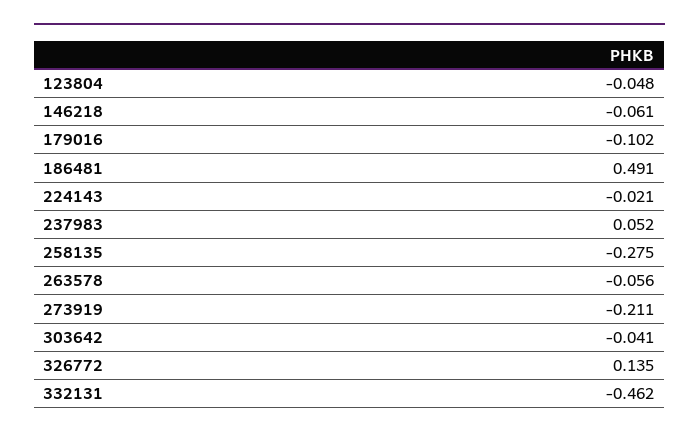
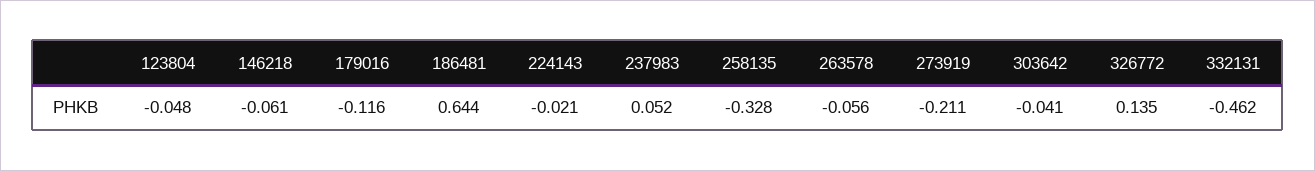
  {
    "123804": -0.048,
    "146218": -0.061,
-   "179016": -0.102,
+   "179016": -0.116,
-   "186481": 0.491,
+   "186481": 0.644,
    "224143": -0.021,
    "237983": 0.052,
-   "258135": -0.275,
+   "258135": -0.328,
    "263578": -0.056,
    "273919": -0.211,
    "303642": -0.041,
    "326772": 0.135,
    "332131": -0.462
  }

